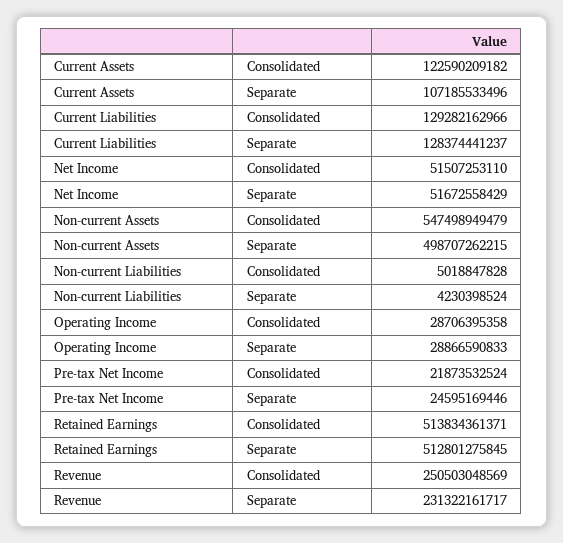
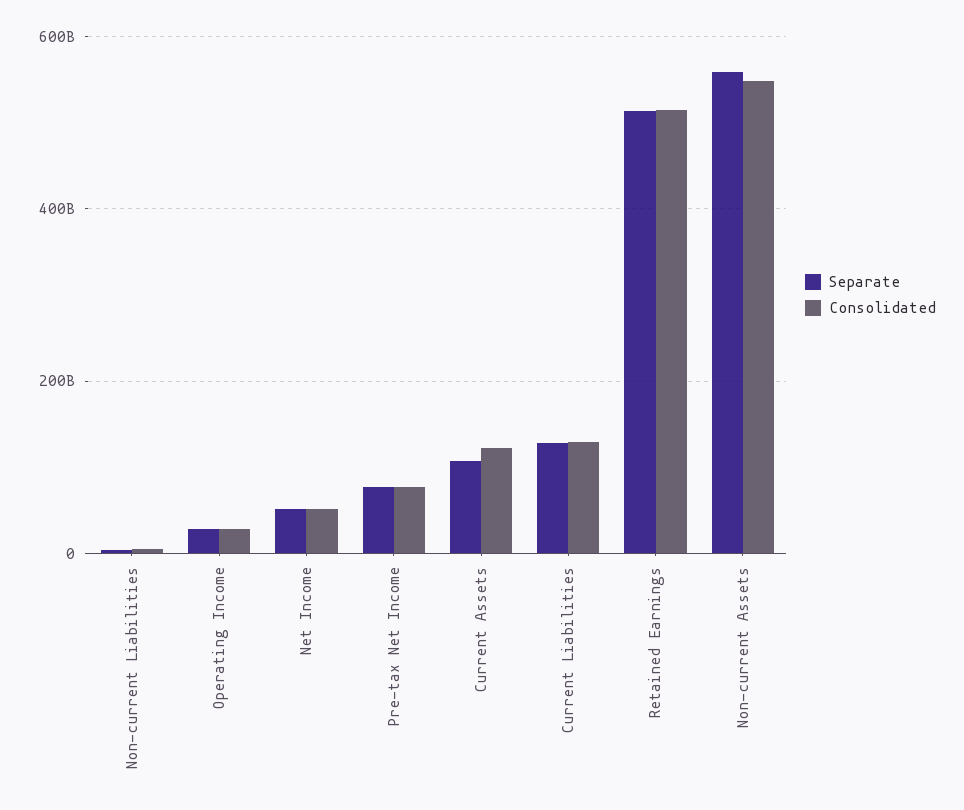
  {
    "Consolidated": {
      "Current Assets": 122590209182,
      "Current Liabilities": 129282162966,
      "Net Income": 51507253110,
      "Non-current Assets": 547498949479,
      "Non-current Liabilities": 5018847828,
      "Operating Income": 28706395358,
-     "Pre-tax Net Income": 21873532524,
+     "Pre-tax Net Income": 80000000000,
-     "Retained Earnings": 513834361371,
+     "Retained Earnings": 513834361371
-     "Revenue": 250503048569
    },
    "Separate": {
      "Current Assets": 107185533496,
      "Current Liabilities": 128374441237,
      "Net Income": 51672558429,
-     "Non-current Assets": 498707262215,
+     "Non-current Assets": 560000000000,
      "Non-current Liabilities": 4230398524,
      "Operating Income": 28866590833,
-     "Pre-tax Net Income": 24595169446,
+     "Pre-tax Net Income": 80000000000,
-     "Retained Earnings": 512801275845,
+     "Retained Earnings": 512801275845
-     "Revenue": 231322161717
    }
  }

